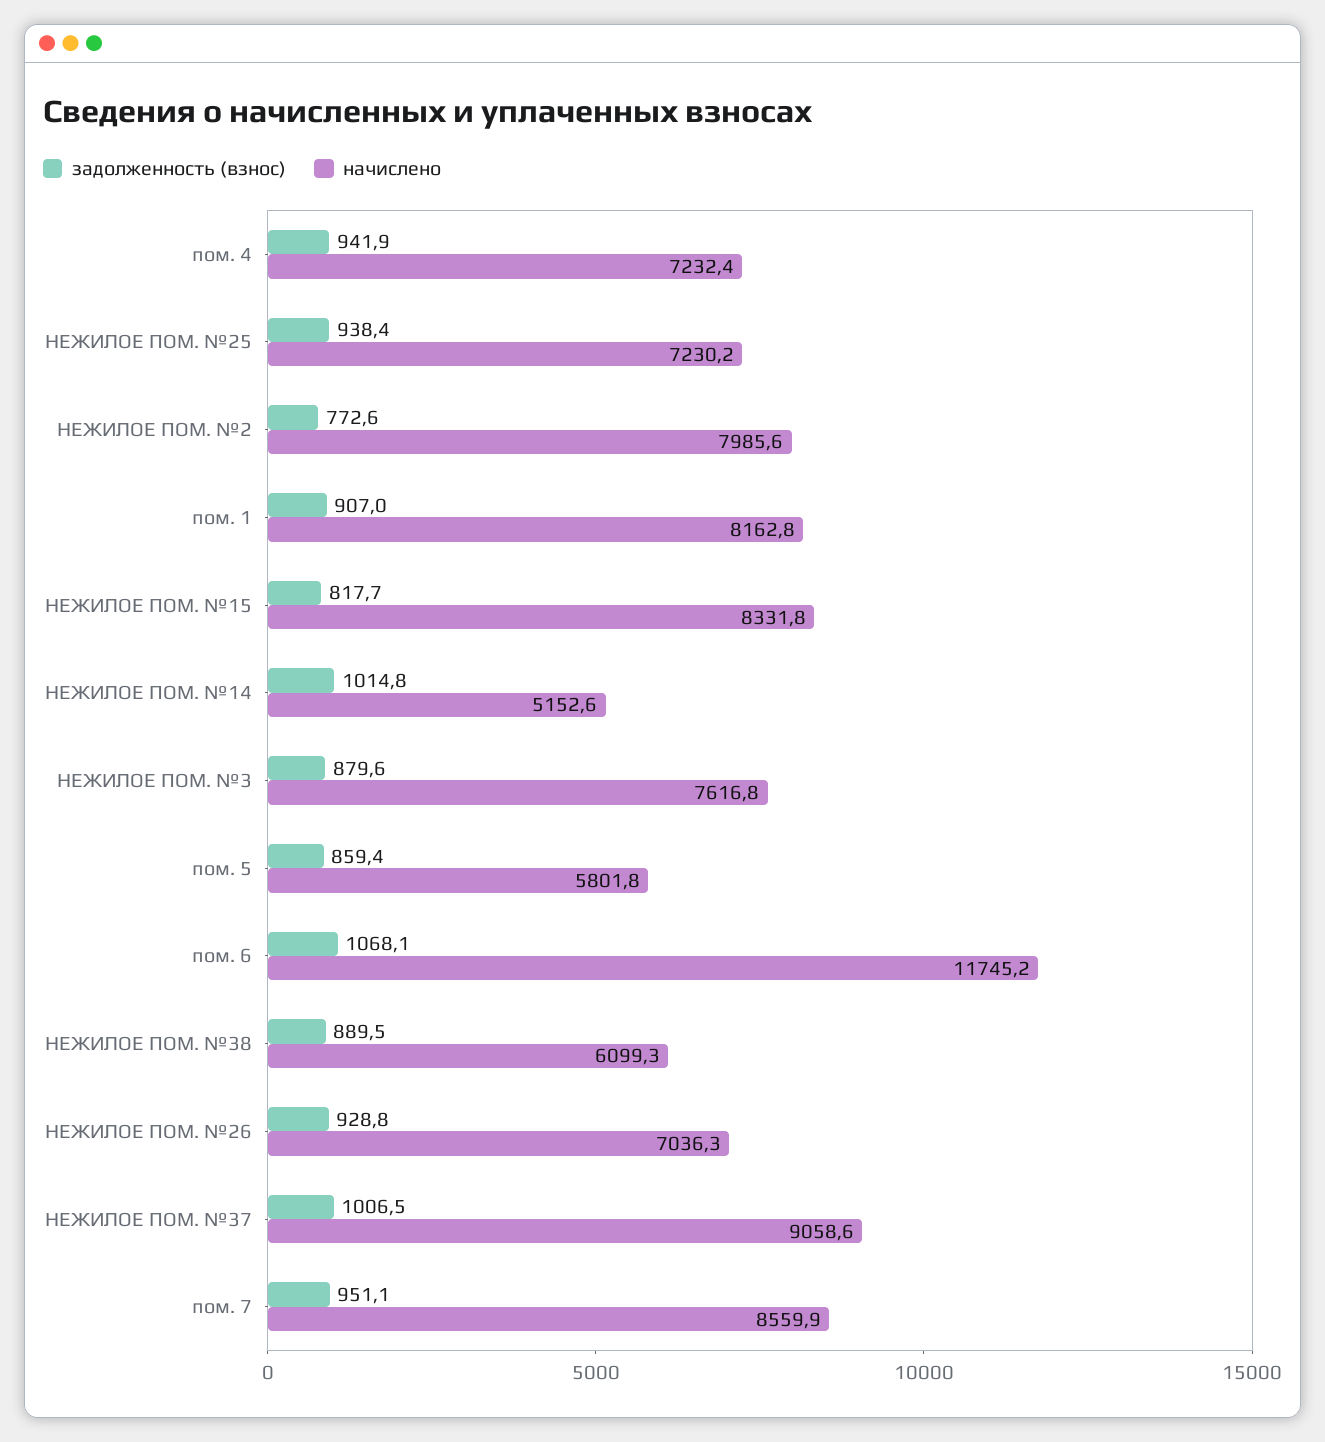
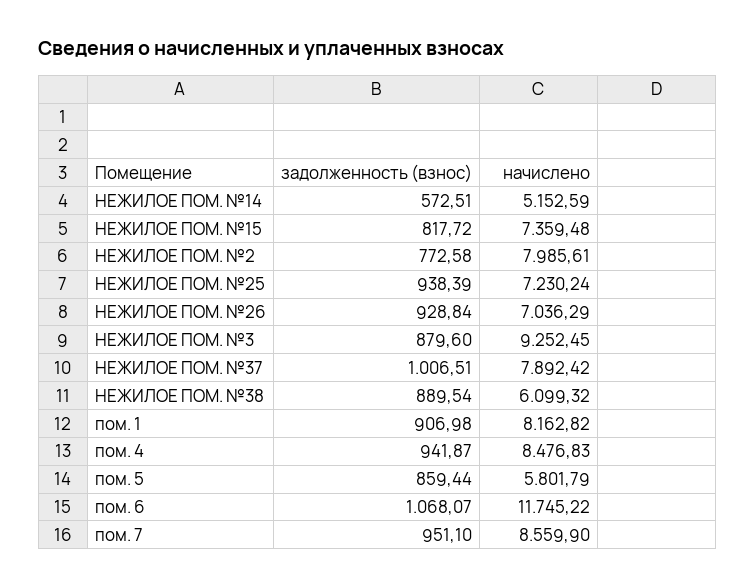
  {
    "задолженность (взнос)": {
      "пом. 4": 941.87,
      "НЕЖИЛОЕ ПОМ. №25": 938.39,
      "НЕЖИЛОЕ ПОМ. №2": 772.58,
      "пом. 1": 906.98,
      "НЕЖИЛОЕ ПОМ. №15": 817.72,
-     "НЕЖИЛОЕ ПОМ. №14": 1014.8,
+     "НЕЖИЛОЕ ПОМ. №14": 572.51,
      "НЕЖИЛОЕ ПОМ. №3": 879.6,
      "пом. 5": 859.44,
      "пом. 6": 1068.07,
      "НЕЖИЛОЕ ПОМ. №38": 889.54,
      "НЕЖИЛОЕ ПОМ. №26": 928.84,
      "НЕЖИЛОЕ ПОМ. №37": 1006.51,
      "пом. 7": 951.1
    },
    "начислено": {
-     "пом. 4": 7232.4,
+     "пом. 4": 8476.83,
      "НЕЖИЛОЕ ПОМ. №25": 7230.24,
      "НЕЖИЛОЕ ПОМ. №2": 7985.61,
      "пом. 1": 8162.82,
-     "НЕЖИЛОЕ ПОМ. №15": 8331.8,
+     "НЕЖИЛОЕ ПОМ. №15": 7359.48,
      "НЕЖИЛОЕ ПОМ. №14": 5152.59,
-     "НЕЖИЛОЕ ПОМ. №3": 7616.8,
+     "НЕЖИЛОЕ ПОМ. №3": 9252.45,
      "пом. 5": 5801.79,
      "пом. 6": 11745.22,
      "НЕЖИЛОЕ ПОМ. №38": 6099.32,
      "НЕЖИЛОЕ ПОМ. №26": 7036.29,
-     "НЕЖИЛОЕ ПОМ. №37": 9058.6,
+     "НЕЖИЛОЕ ПОМ. №37": 7892.42,
      "пом. 7": 8559.9
    }
  }

